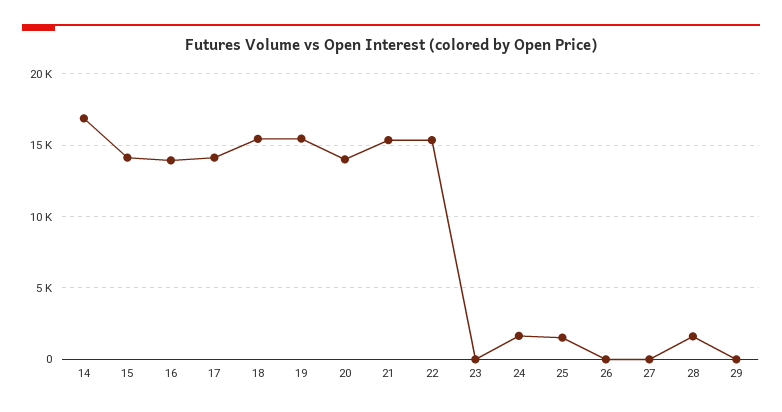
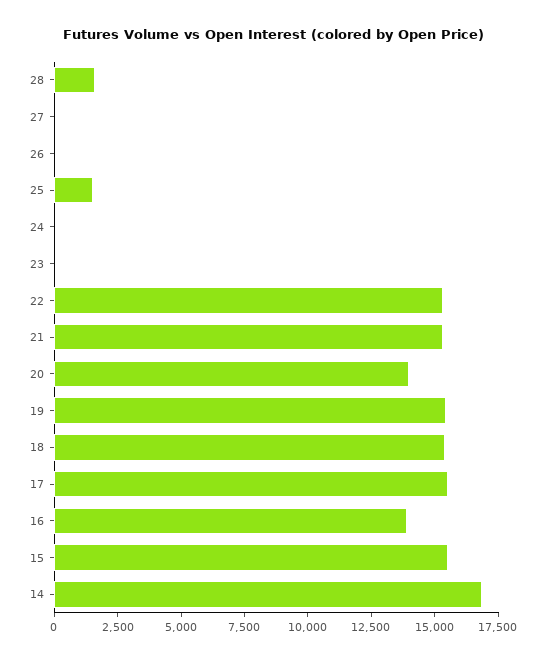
  {
    "14": 17000,
-   "15": 14000,
+   "15": 15500,
    "16": 14000,
-   "17": 14000,
+   "17": 15500,
    "18": 15500,
    "19": 15500,
    "20": 14000,
    "21": 15500,
    "22": 15500,
    "23": 0,
-   "24": 1500,
+   "24": 0,
    "25": 1500,
    "26": 0,
    "27": 0,
-   "28": 1500,
+   "28": 1500
-   "29": 0
  }

